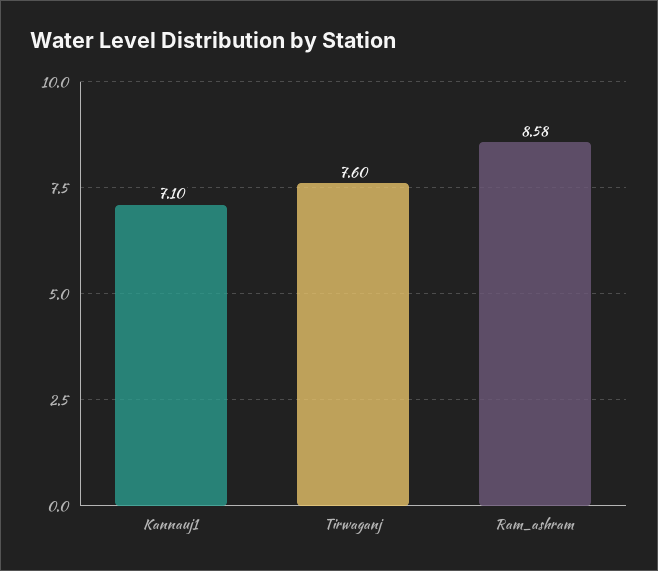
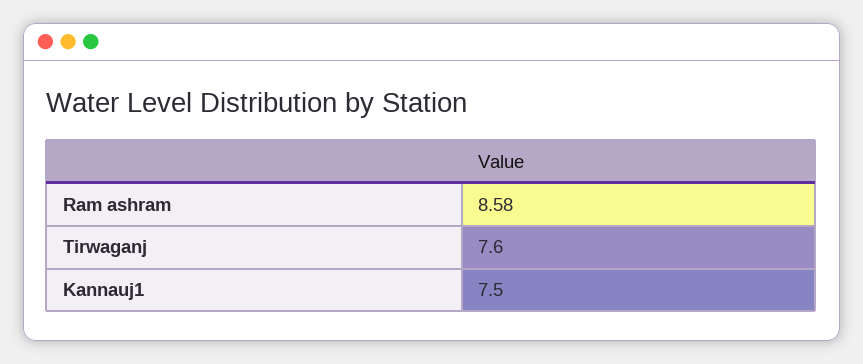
  {
-   "Kannauj1": 7.1,
+   "Kannauj1": 7.5,
    "Tirwaganj": 7.6,
    "Ram_ashram": 8.58
  }

